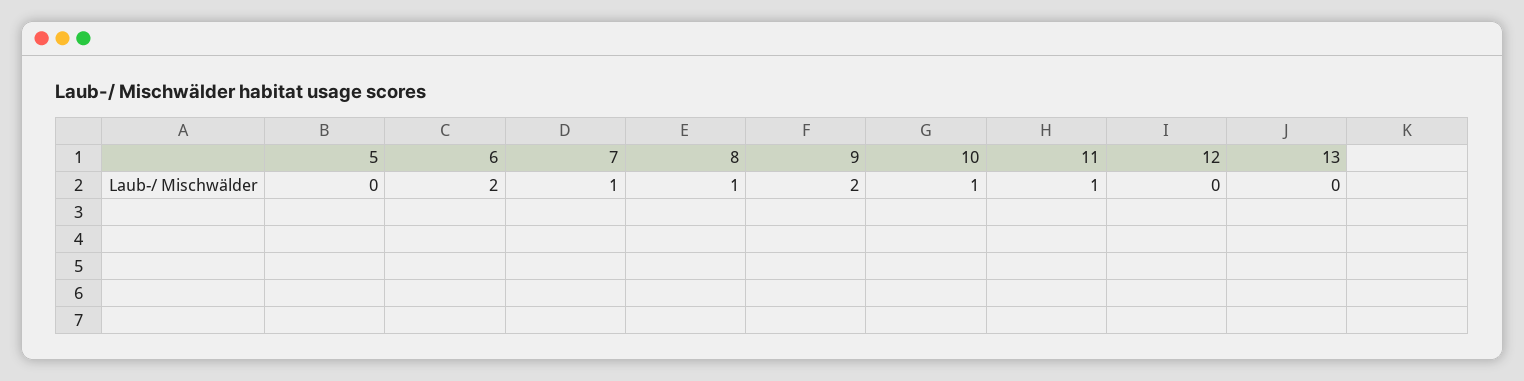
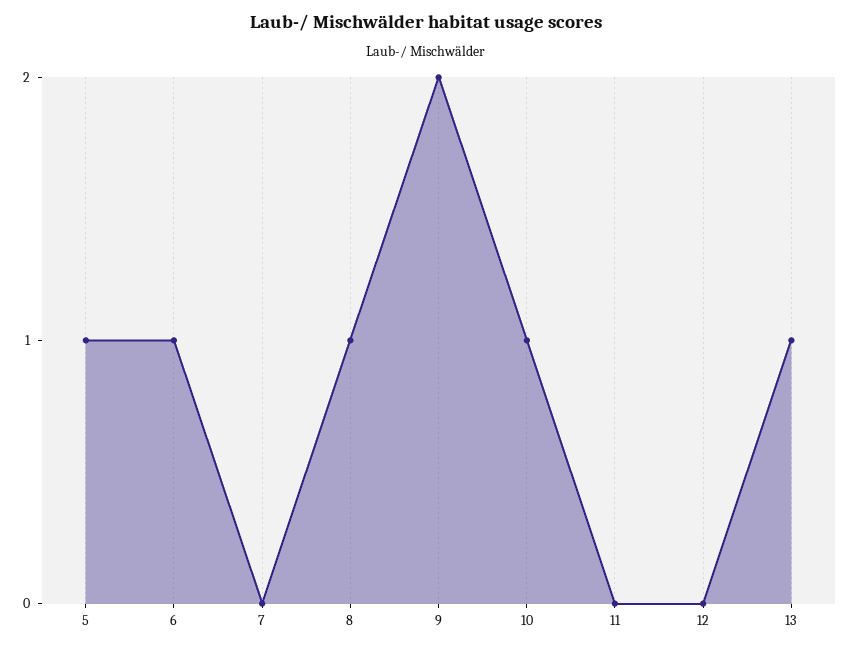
  {
-   "5": 0,
+   "5": 1,
-   "6": 2,
+   "6": 1,
-   "7": 1,
+   "7": 0,
    "8": 1,
    "9": 2,
    "10": 1,
-   "11": 1,
+   "11": 0,
    "12": 0,
-   "13": 0
+   "13": 1
  }

